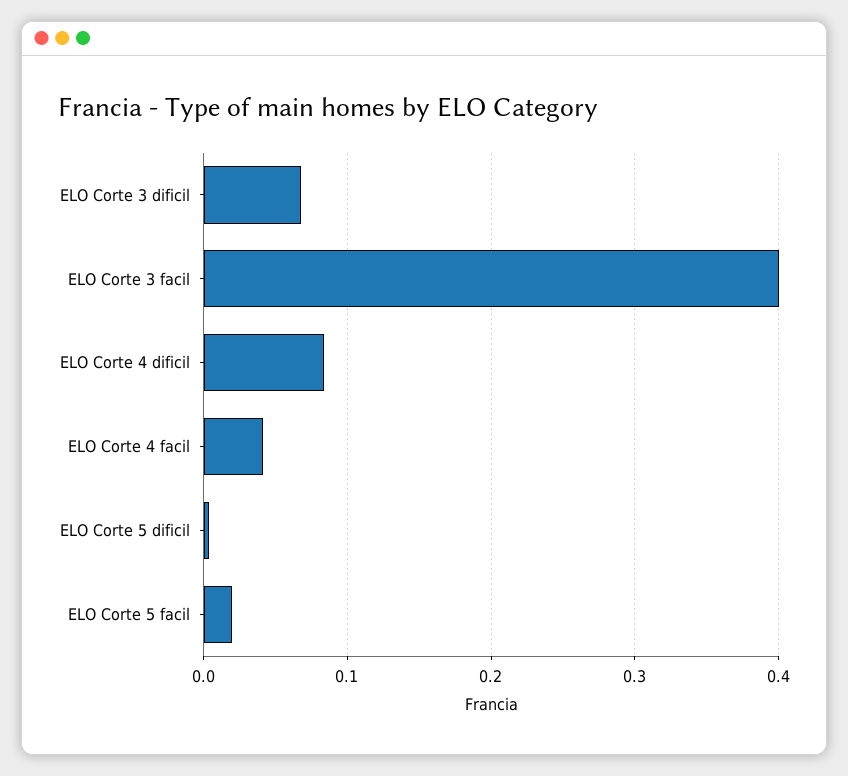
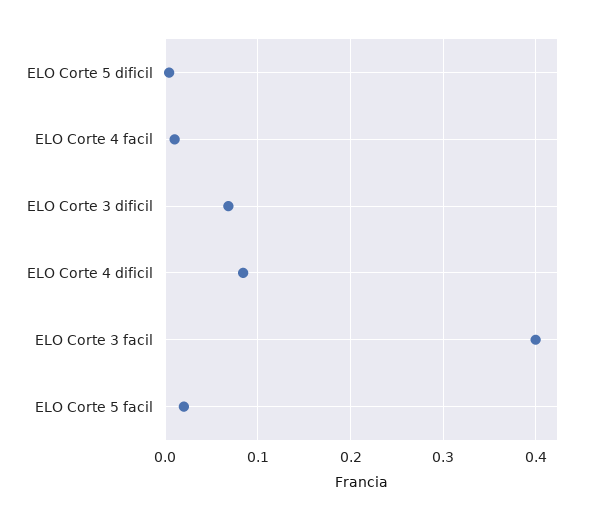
  {
    "ELO Corte 3 dificil": 0.07,
    "ELO Corte 3 facil": 0.4,
    "ELO Corte 4 dificil": 0.08,
-   "ELO Corte 4 facil": 0.04,
+   "ELO Corte 4 facil": 0.01,
    "ELO Corte 5 dificil": 0,
    "ELO Corte 5 facil": 0.02
  }

